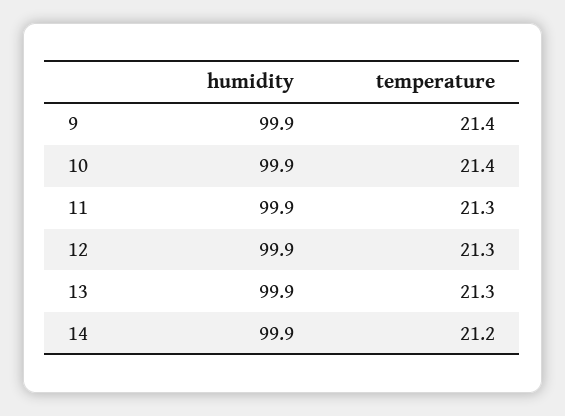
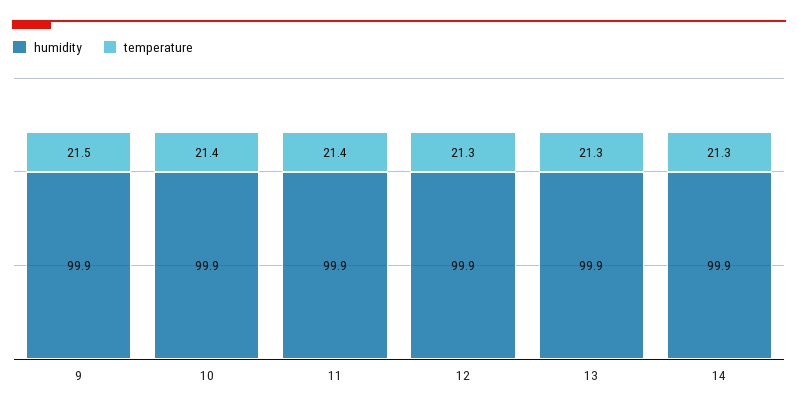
  {
    "humidity": {
      "9": 99.9,
      "10": 99.9,
      "11": 99.9,
      "12": 99.9,
      "13": 99.9,
      "14": 99.9
    },
    "temperature": {
-     "9": 21.4,
+     "9": 21.5,
      "10": 21.4,
-     "11": 21.3,
+     "11": 21.4,
      "12": 21.3,
      "13": 21.3,
-     "14": 21.2
+     "14": 21.3
    }
  }

